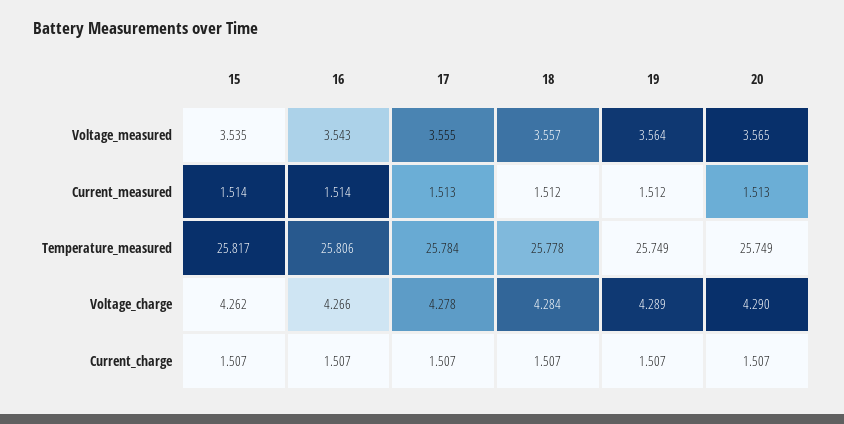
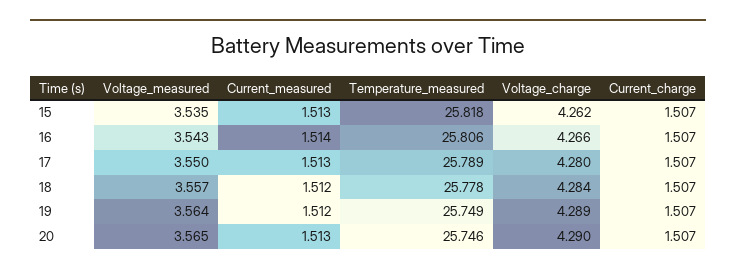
  {
    "15": {
      "Voltage_measured": 3.535,
-     "Current_measured": 1.514,
+     "Current_measured": 1.513,
-     "Temperature_measured": 25.817,
+     "Temperature_measured": 25.818,
      "Voltage_charge": 4.262,
      "Current_charge": 1.507
    },
    "16": {
      "Voltage_measured": 3.543,
      "Current_measured": 1.514,
      "Temperature_measured": 25.806,
      "Voltage_charge": 4.266,
      "Current_charge": 1.507
    },
    "17": {
-     "Voltage_measured": 3.555,
+     "Voltage_measured": 3.55,
      "Current_measured": 1.513,
-     "Temperature_measured": 25.784,
+     "Temperature_measured": 25.789,
-     "Voltage_charge": 4.278,
+     "Voltage_charge": 4.28,
      "Current_charge": 1.507
    },
    "18": {
      "Voltage_measured": 3.557,
      "Current_measured": 1.512,
      "Temperature_measured": 25.778,
      "Voltage_charge": 4.284,
      "Current_charge": 1.507
    },
    "19": {
      "Voltage_measured": 3.564,
      "Current_measured": 1.512,
      "Temperature_measured": 25.749,
      "Voltage_charge": 4.289,
      "Current_charge": 1.507
    },
    "20": {
      "Voltage_measured": 3.565,
      "Current_measured": 1.513,
-     "Temperature_measured": 25.749,
+     "Temperature_measured": 25.746,
      "Voltage_charge": 4.29,
      "Current_charge": 1.507
    }
  }

